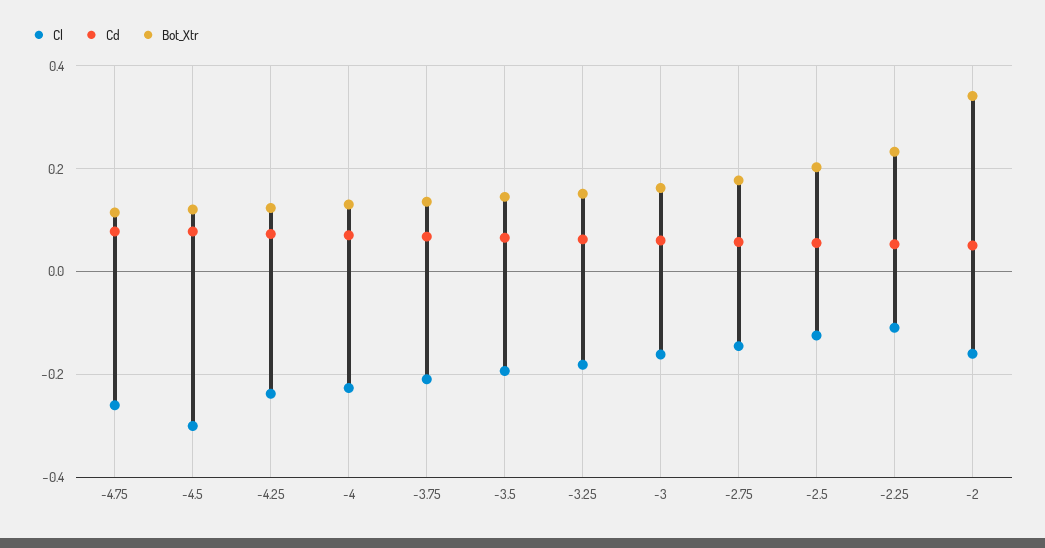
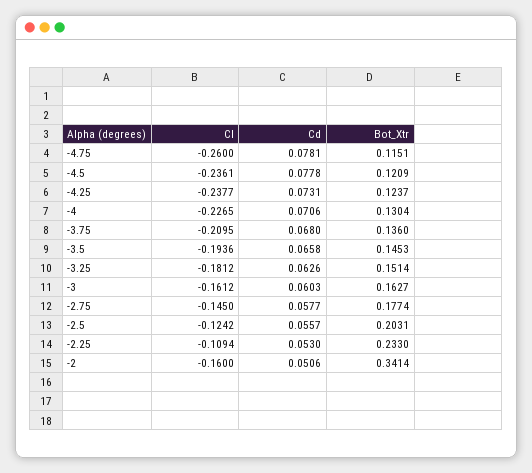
  {
    "Cl": {
      "-4.75": -0.26,
-     "-4.5": -0.3,
+     "-4.5": -0.2361,
      "-4.25": -0.2377,
      "-4": -0.2265,
      "-3.75": -0.2095,
      "-3.5": -0.1936,
      "-3.25": -0.1812,
      "-3": -0.1612,
      "-2.75": -0.145,
      "-2.5": -0.1242,
      "-2.25": -0.1094,
      "-2": -0.16
    },
    "Cd": {
      "-4.75": 0.0781,
      "-4.5": 0.0778,
      "-4.25": 0.0731,
      "-4": 0.0706,
      "-3.75": 0.068,
      "-3.5": 0.0658,
      "-3.25": 0.0626,
      "-3": 0.0603,
      "-2.75": 0.0577,
      "-2.5": 0.0557,
      "-2.25": 0.053,
      "-2": 0.0506
    },
    "Bot_Xtr": {
      "-4.75": 0.1151,
      "-4.5": 0.1209,
      "-4.25": 0.1237,
      "-4": 0.1304,
      "-3.75": 0.136,
      "-3.5": 0.1453,
      "-3.25": 0.1514,
      "-3": 0.1627,
      "-2.75": 0.1774,
      "-2.5": 0.2031,
      "-2.25": 0.233,
      "-2": 0.3414
    }
  }

